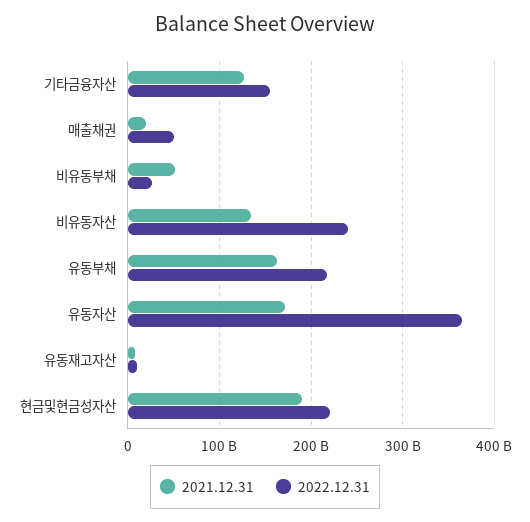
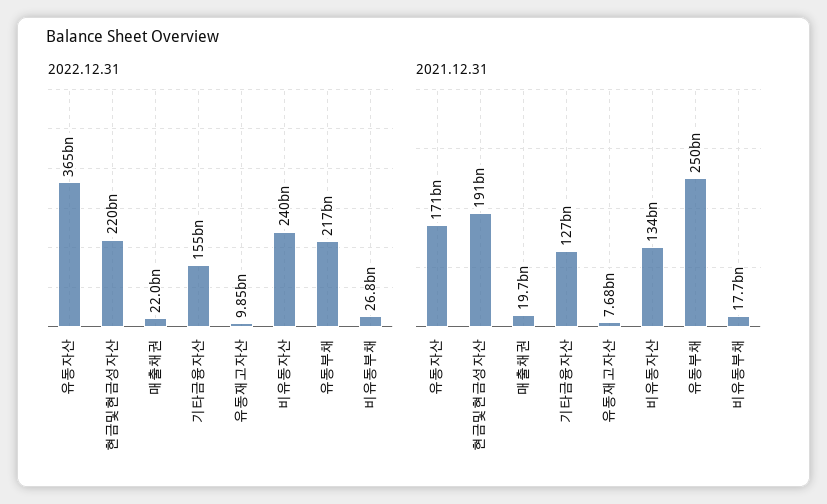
  {
    "2021.12.31": {
      "기타금융자산": 127000000000,
      "매출채권": 19700000000,
-     "비유동부채": 50000000000,
+     "비유동부채": 17700000000,
      "비유동자산": 134000000000,
-     "유동부채": 160000000000,
+     "유동부채": 250000000000,
      "유동자산": 171000000000,
      "유동재고자산": 7680000000,
      "현금및현금성자산": 191000000000
    },
    "2022.12.31": {
      "기타금융자산": 155000000000,
-     "매출채권": 50000000000,
+     "매출채권": 22000000000,
      "비유동부채": 26800000000,
      "비유동자산": 240000000000,
      "유동부채": 217000000000,
      "유동자산": 365000000000,
      "유동재고자산": 9850000000,
      "현금및현금성자산": 220000000000
    }
  }

